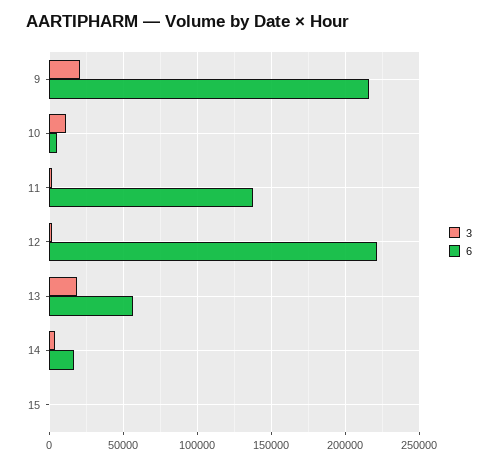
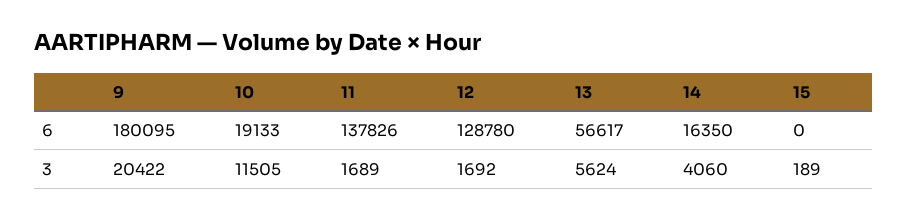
  {
    "3": {
      "9": 20422,
      "10": 11505,
      "11": 1689,
      "12": 1692,
-     "13": 20000,
+     "13": 5624,
      "14": 4060,
      "15": 189
    },
    "6": {
-     "9": 215000,
+     "9": 180095,
-     "10": 5000,
+     "10": 19133,
      "11": 137826,
-     "12": 220000,
+     "12": 128780,
      "13": 56617,
      "14": 16350,
      "15": 0
    }
  }

